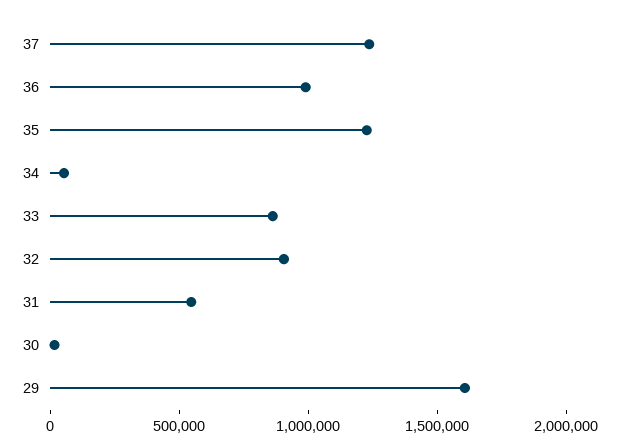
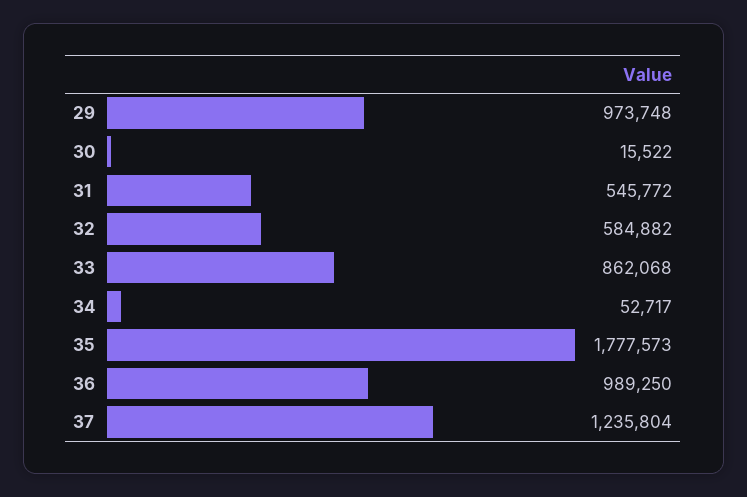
  {
    "37": 1235804,
    "36": 989250,
-   "35": 1200000,
+   "35": 1777573,
    "34": 52717,
    "33": 862068,
-   "32": 900000,
+   "32": 584882,
    "31": 545772,
    "30": 15522,
-   "29": 1600000
+   "29": 973748
  }

